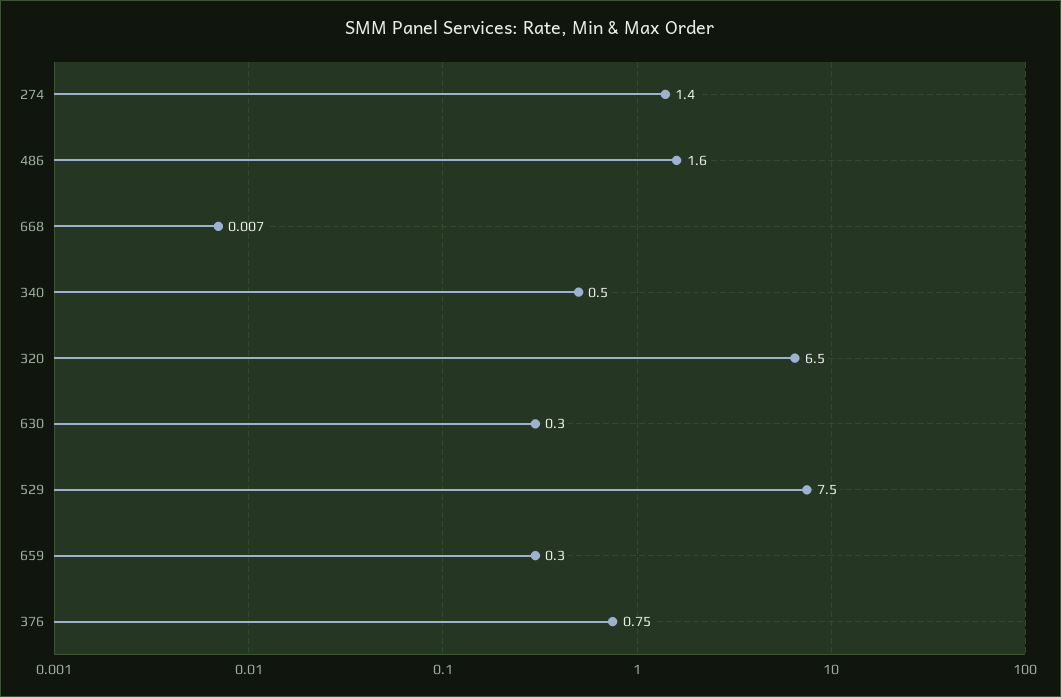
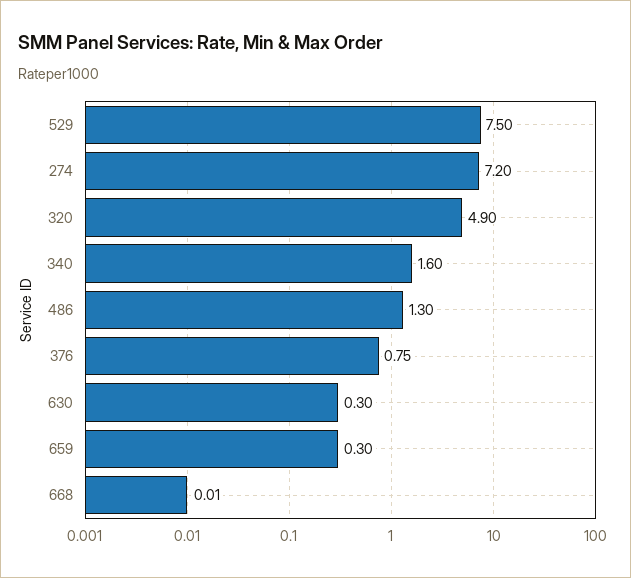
  {
-   "274": 1.4,
+   "274": 7.2,
-   "486": 1.6,
+   "486": 1.3,
    "668": 0.007,
-   "340": 0.5,
+   "340": 1.6,
-   "320": 6.5,
+   "320": 4.9,
    "630": 0.3,
    "529": 7.5,
    "659": 0.3,
    "376": 0.75
  }

